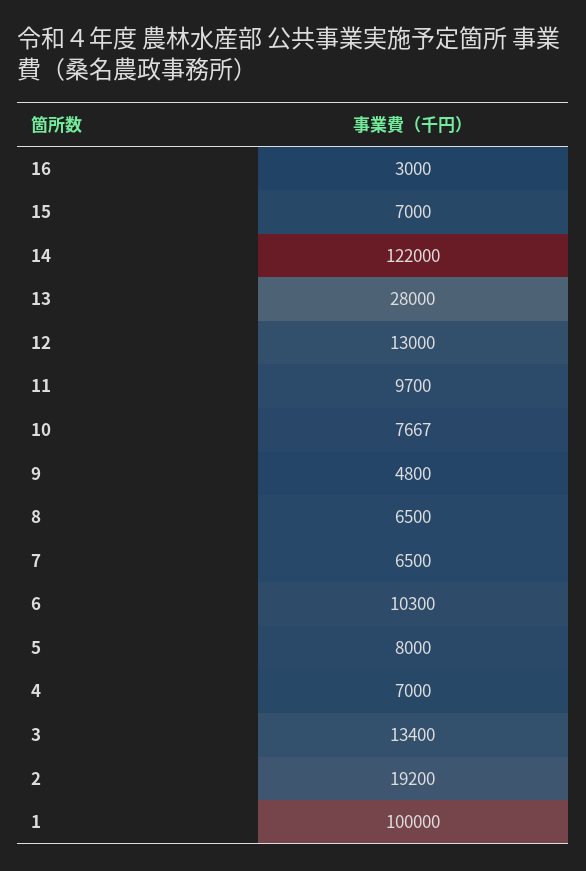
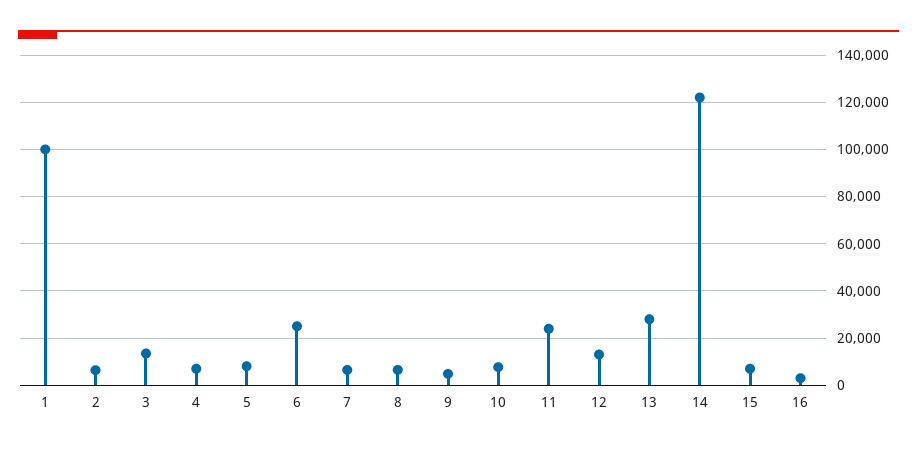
  {
    "16": 3000,
    "15": 7000,
    "14": 122000,
    "13": 28000,
    "12": 13000,
-   "11": 9700,
+   "11": 25000,
    "10": 7667,
    "9": 4800,
    "8": 6500,
    "7": 6500,
-   "6": 10300,
+   "6": 25000,
    "5": 8000,
    "4": 7000,
    "3": 13400,
-   "2": 19200,
+   "2": 5000,
    "1": 100000
  }

